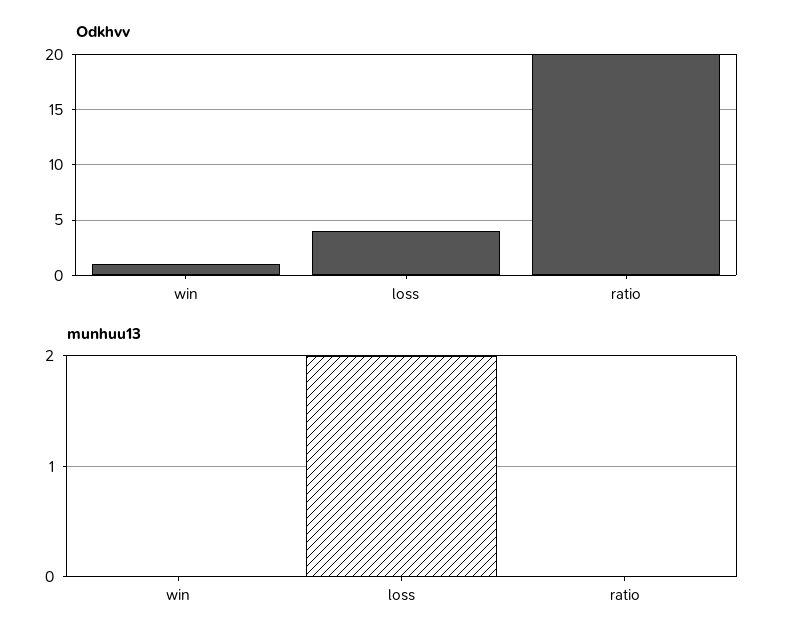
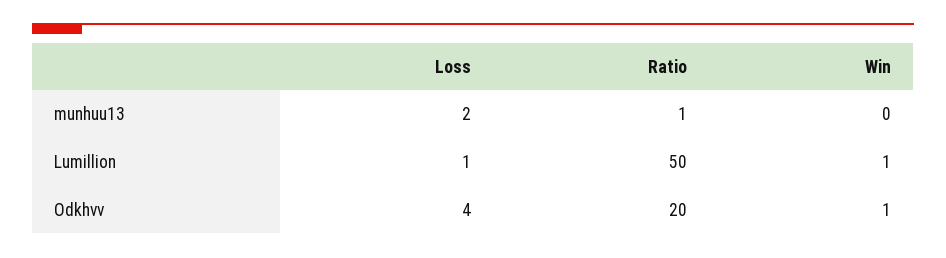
  {
    "Odkhvv": {
      "win": 1,
      "loss": 4,
      "ratio": 20
    },
    "munhuu13": {
      "win": 0,
      "loss": 2,
-     "ratio": 0
+     "ratio": 1
-   }
+   },
+   "Lumillion": {
+     "loss": 1,
+     "ratio": 50,
+     "win": 1
+   }
  }

